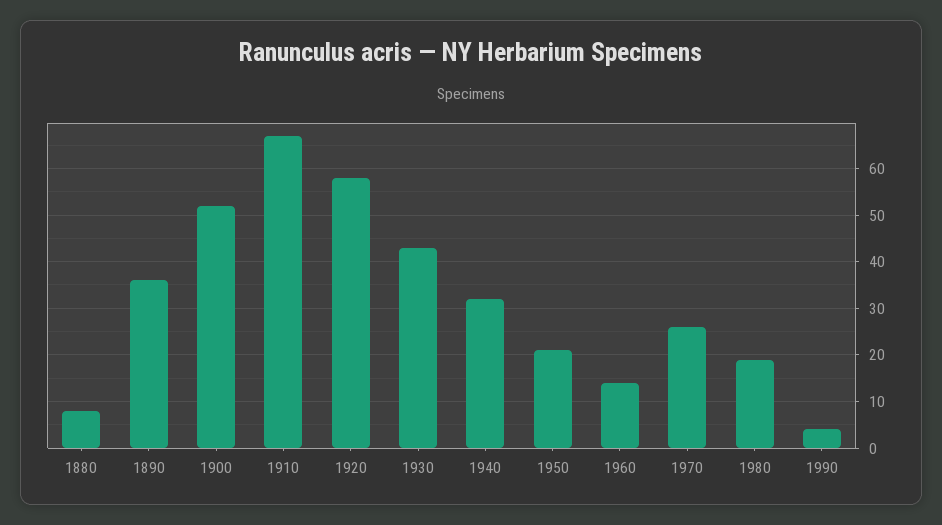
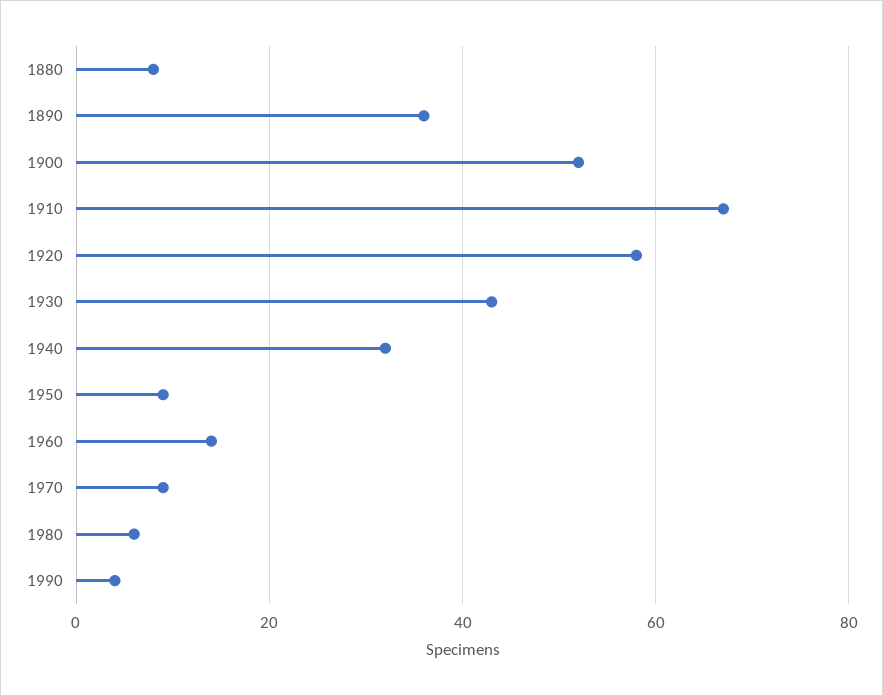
  {
    "1880": 10,
    "1890": 35,
    "1900": 50,
    "1910": 65,
    "1920": 60,
    "1930": 45,
    "1940": 30,
-   "1950": 20,
+   "1950": 10,
    "1960": 15,
-   "1970": 25,
+   "1970": 10,
-   "1980": 20,
+   "1980": 5,
    "1990": 5
  }

